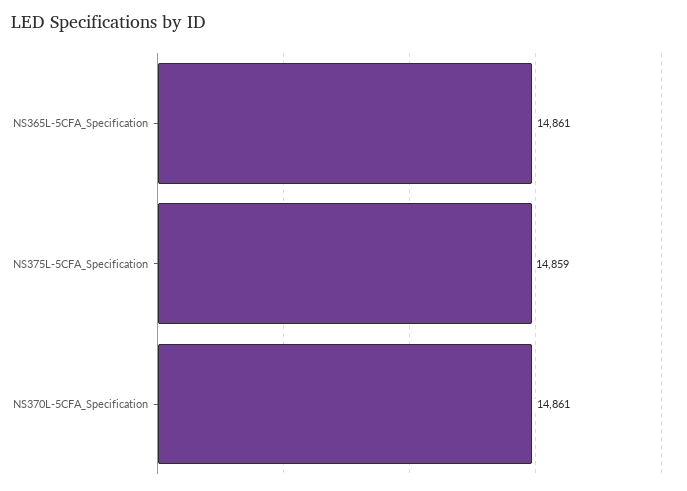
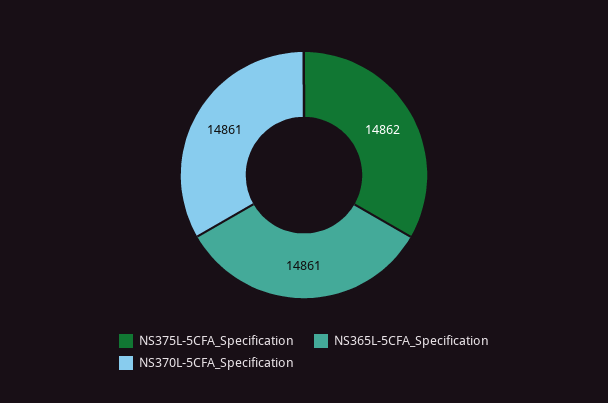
  {
    "NS365L-5CFA_Specification": 14861,
-   "NS375L-5CFA_Specification": 14859,
+   "NS375L-5CFA_Specification": 14862,
    "NS370L-5CFA_Specification": 14861
  }

